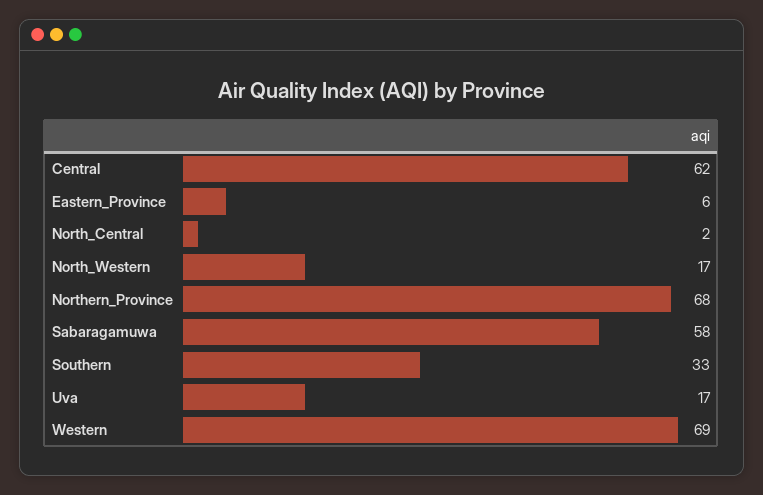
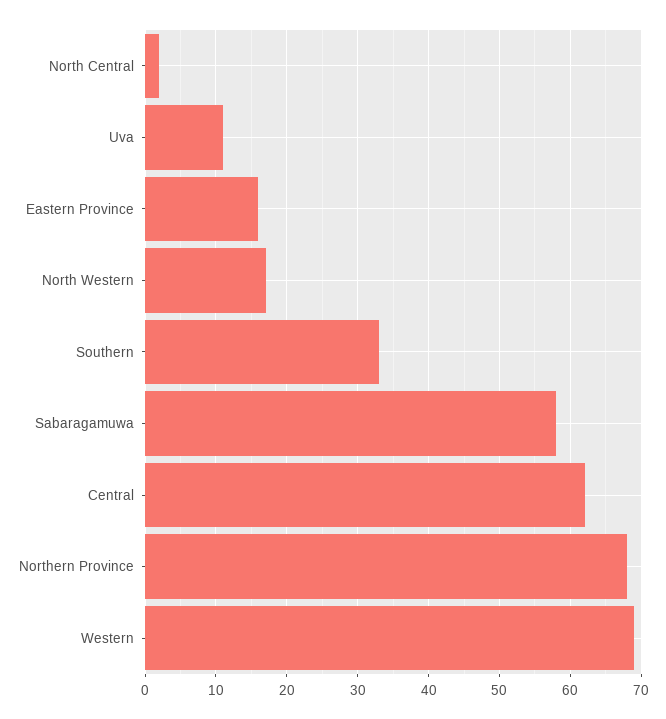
  {
    "Central": 62,
-   "Eastern_Province": 6,
+   "Eastern_Province": 16,
    "North_Central": 2,
    "North_Western": 17,
    "Northern_Province": 68,
    "Sabaragamuwa": 58,
    "Southern": 33,
-   "Uva": 17,
+   "Uva": 11,
    "Western": 69
  }

